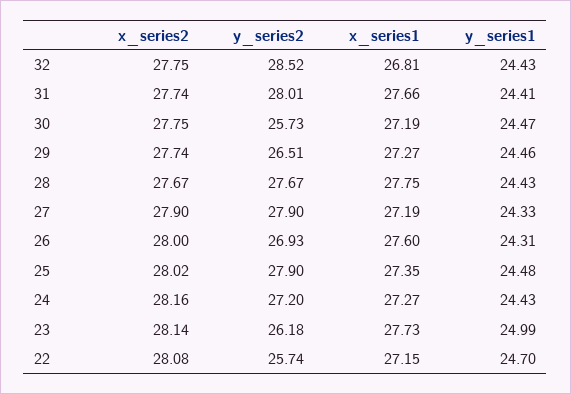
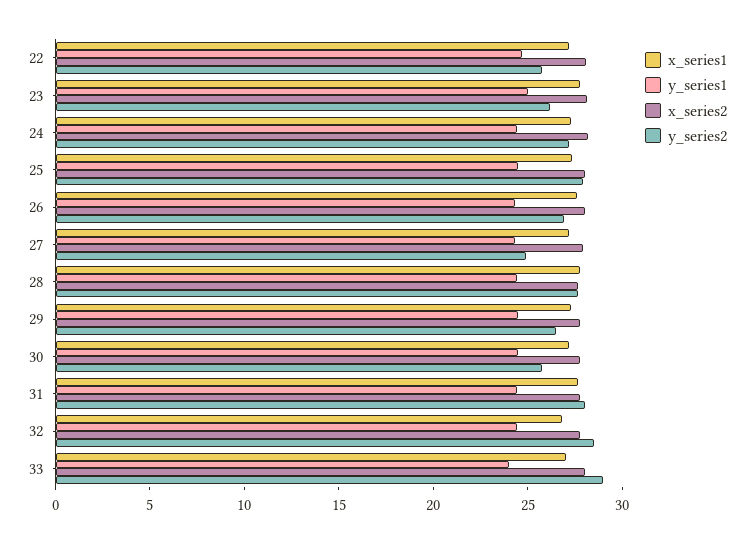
  {
    "x_series2": {
      "32": 27.75,
      "31": 27.74,
      "30": 27.75,
      "29": 27.74,
      "28": 27.67,
      "27": 27.9,
      "26": 28,
      "25": 28.02,
      "24": 28.16,
      "23": 28.14,
-     "22": 28.08
+     "22": 28.08,
+     "33": 28
    },
    "y_series2": {
      "32": 28.52,
      "31": 28.01,
      "30": 25.73,
      "29": 26.51,
      "28": 27.67,
-     "27": 27.9,
+     "27": 25,
      "26": 26.93,
      "25": 27.9,
      "24": 27.2,
      "23": 26.18,
-     "22": 25.74
+     "22": 25.74,
+     "33": 29
    },
    "x_series1": {
      "32": 26.81,
      "31": 27.66,
      "30": 27.19,
      "29": 27.27,
      "28": 27.75,
      "27": 27.19,
      "26": 27.6,
      "25": 27.35,
      "24": 27.27,
      "23": 27.73,
-     "22": 27.15
+     "22": 27.15,
+     "33": 27
    },
    "y_series1": {
      "32": 24.43,
      "31": 24.41,
      "30": 24.47,
      "29": 24.46,
      "28": 24.43,
      "27": 24.33,
      "26": 24.31,
      "25": 24.48,
      "24": 24.43,
      "23": 24.99,
-     "22": 24.7
+     "22": 24.7,
+     "33": 24
    }
  }

